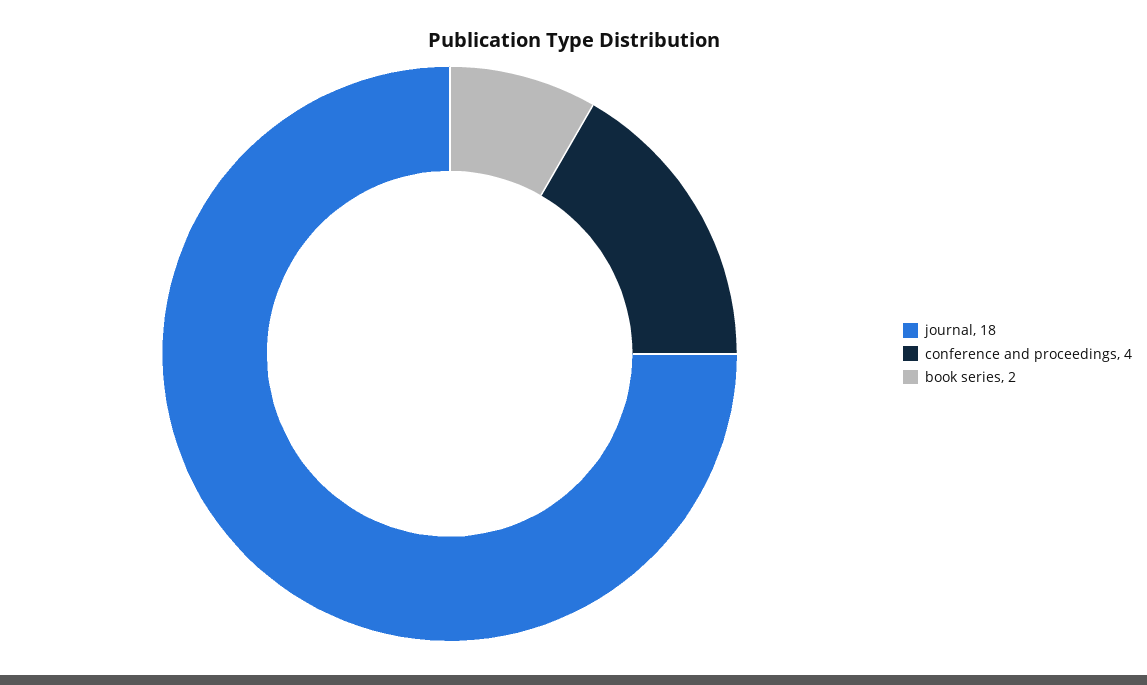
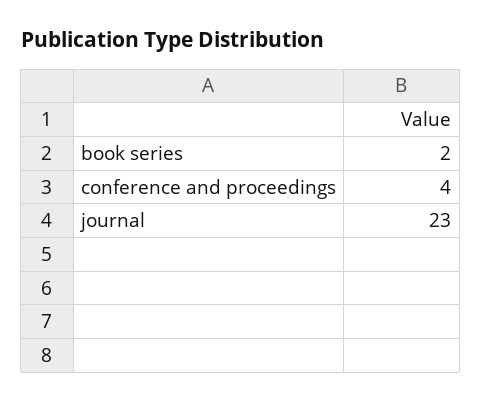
  {
-   "journal": 18,
+   "journal": 23,
    "conference and proceedings": 4,
    "book series": 2
  }

